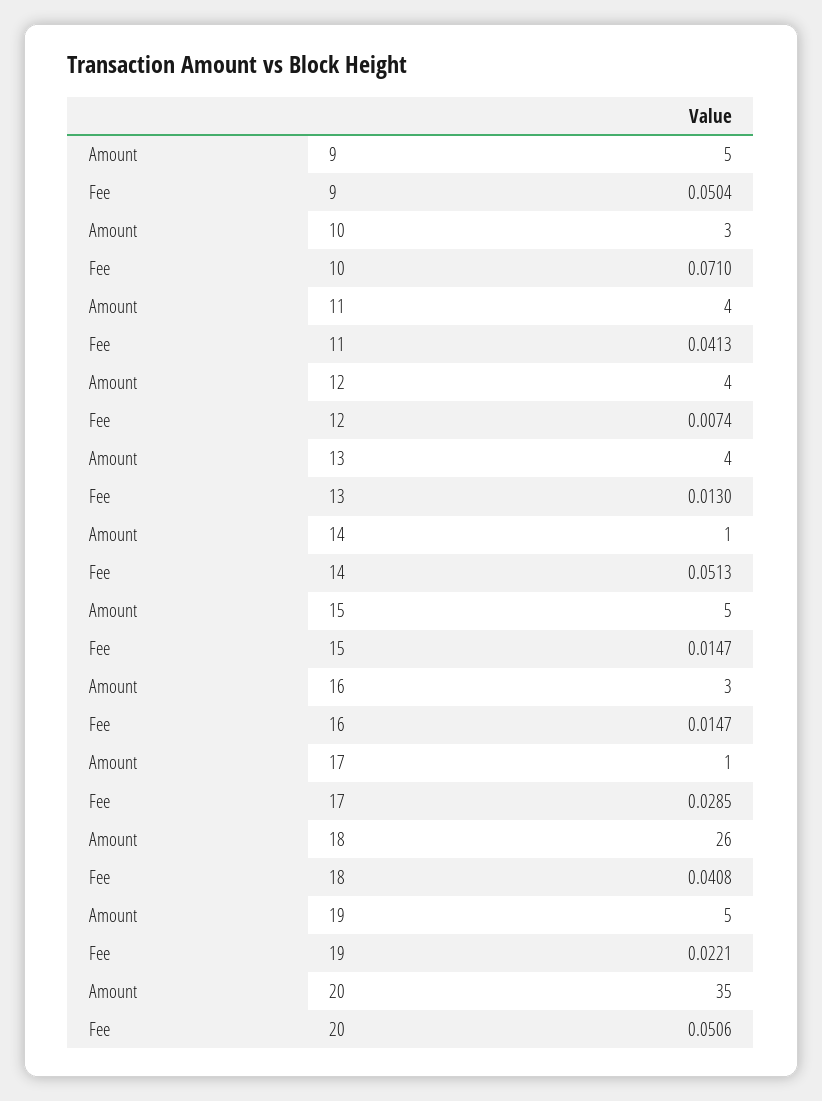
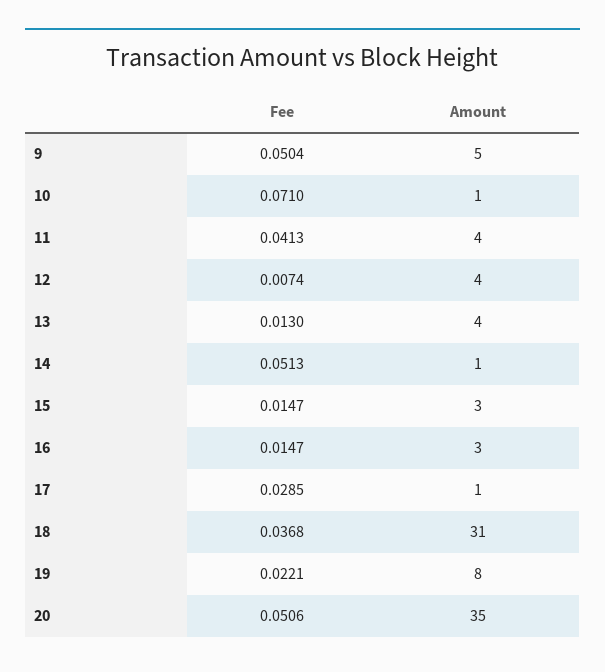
  {
    "Amount": {
      "9": 5,
-     "10": 3,
+     "10": 1,
      "11": 4,
      "12": 4,
      "13": 4,
      "14": 1,
-     "15": 5,
+     "15": 3,
      "16": 3,
      "17": 1,
-     "18": 26,
+     "18": 31,
-     "19": 5,
+     "19": 8,
      "20": 35
    },
    "Fee": {
      "9": 0.0504,
      "10": 0.071,
      "11": 0.0413,
      "12": 0.0074,
      "13": 0.013,
      "14": 0.0513,
      "15": 0.0147,
      "16": 0.0147,
      "17": 0.0285,
-     "18": 0.0408,
+     "18": 0.0368,
      "19": 0.0221,
      "20": 0.0506
    }
  }

